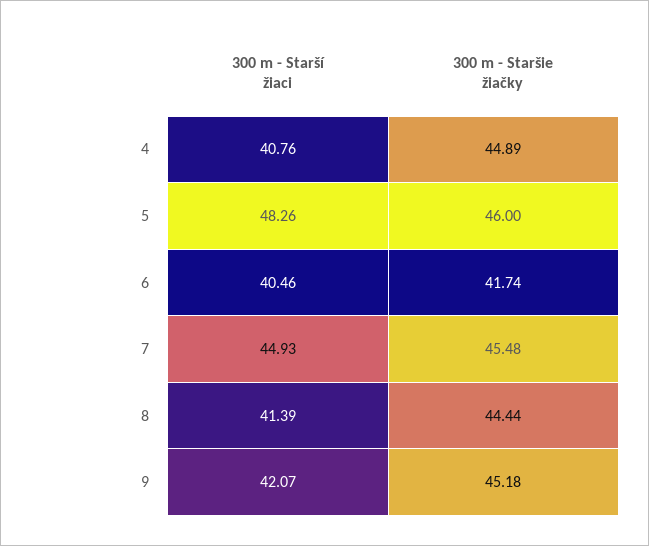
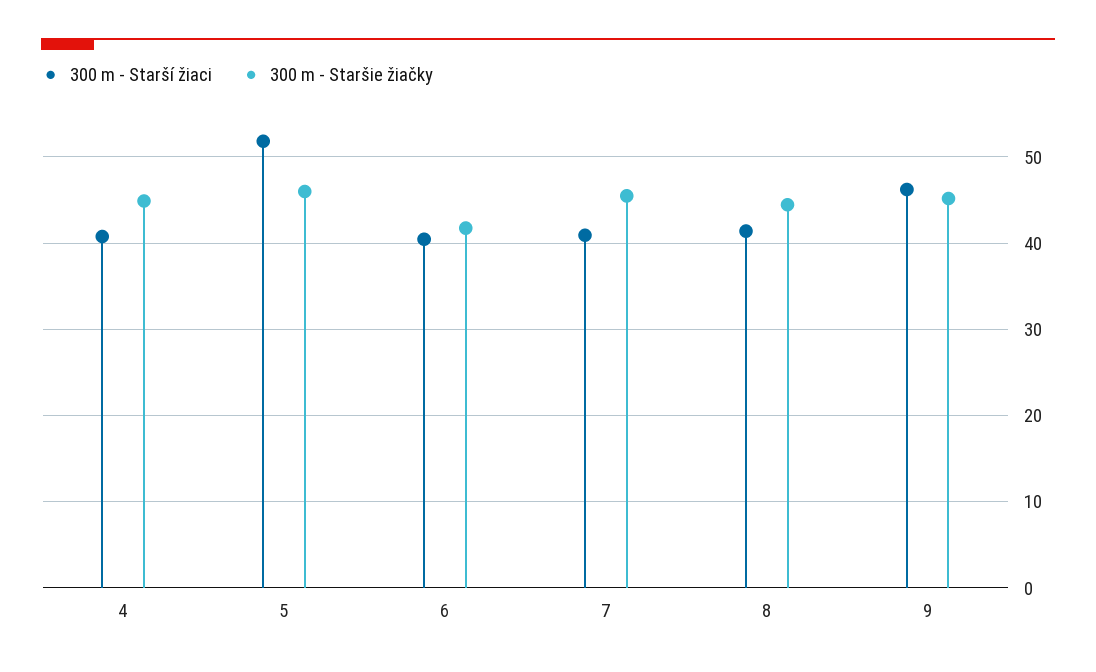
  {
    "300 m - Starší žiaci": {
      "4": 40.76,
-     "5": 48.26,
+     "5": 52,
      "6": 40.46,
-     "7": 44.93,
+     "7": 41,
      "8": 41.39,
-     "9": 42.07
+     "9": 46
    },
    "300 m - Staršie žiačky": {
      "4": 44.89,
      "5": 46,
      "6": 41.74,
      "7": 45.48,
      "8": 44.44,
      "9": 45.18
    }
  }

